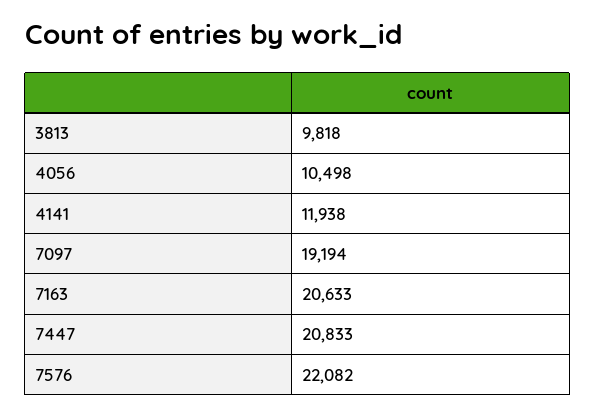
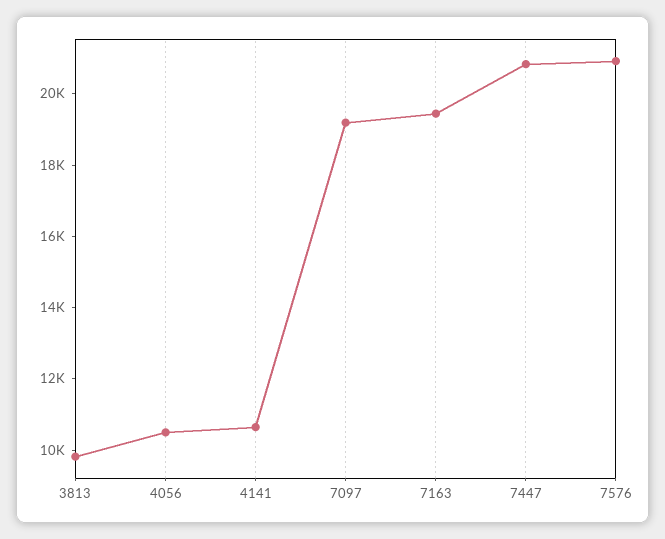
  {
    "3813": 9818,
    "4056": 10498,
-   "4141": 11938,
+   "4141": 10500,
    "7097": 19194,
-   "7163": 20633,
+   "7163": 19500,
    "7447": 20833,
-   "7576": 22082
+   "7576": 21000
  }

